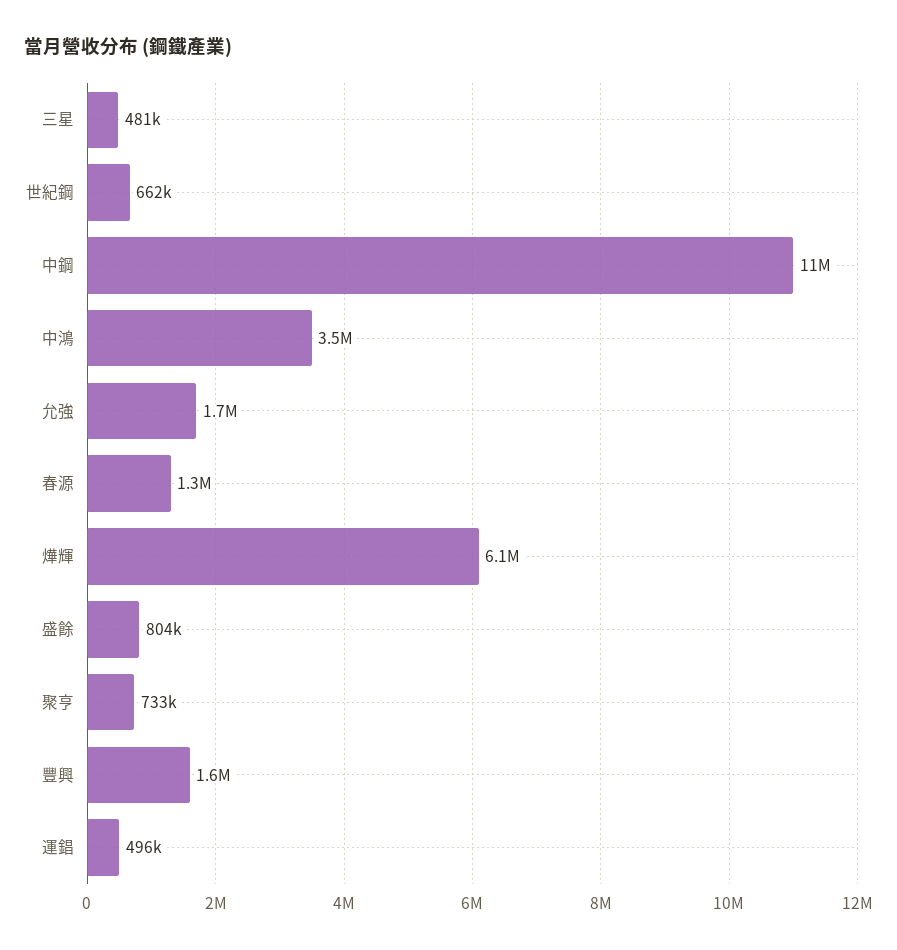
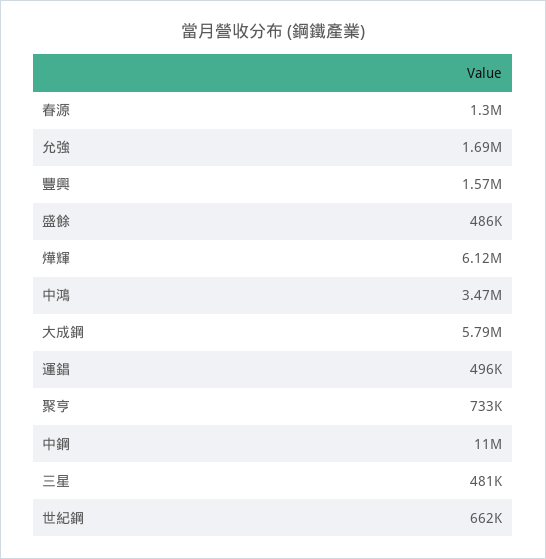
  {
    "三星": 481000,
    "世紀鋼": 662000,
    "中鋼": 11000000,
    "中鴻": 3470000,
    "允強": 1690000,
    "春源": 1300000,
    "燁輝": 6120000,
-   "盛餘": 804000,
+   "盛餘": 486000,
    "聚亨": 733000,
    "豐興": 1570000,
-   "運錩": 496000
+   "運錩": 496000,
+   "大成鋼": 5790000
  }

